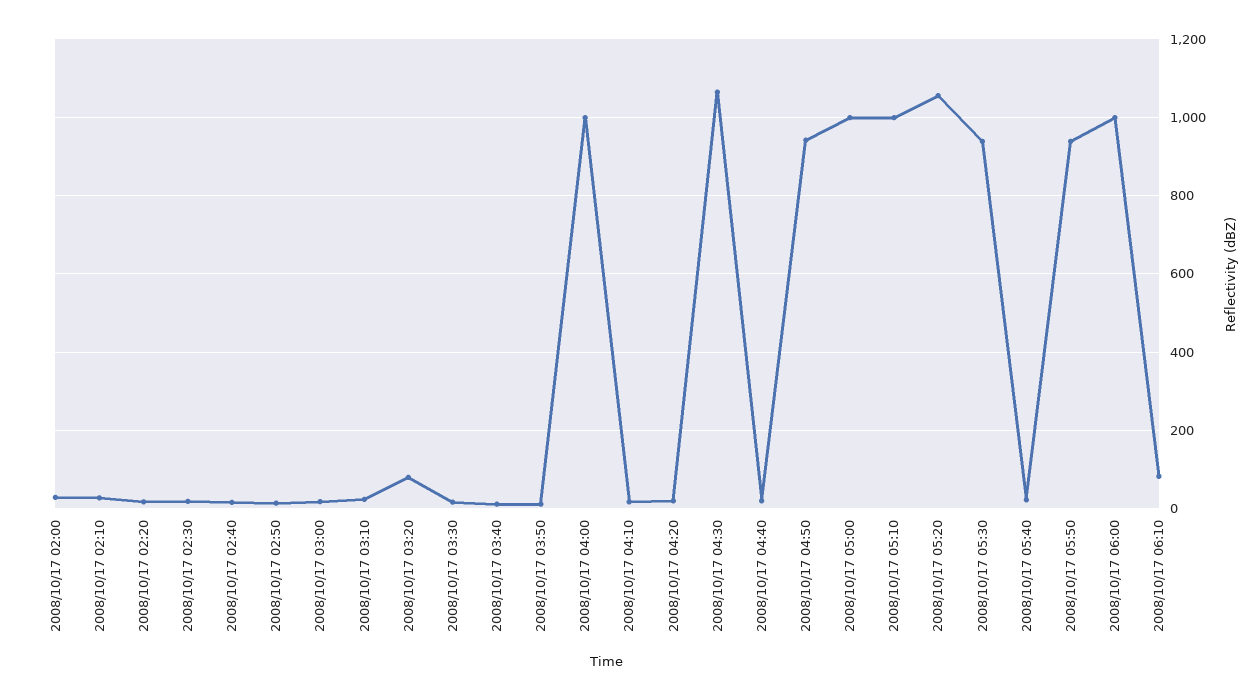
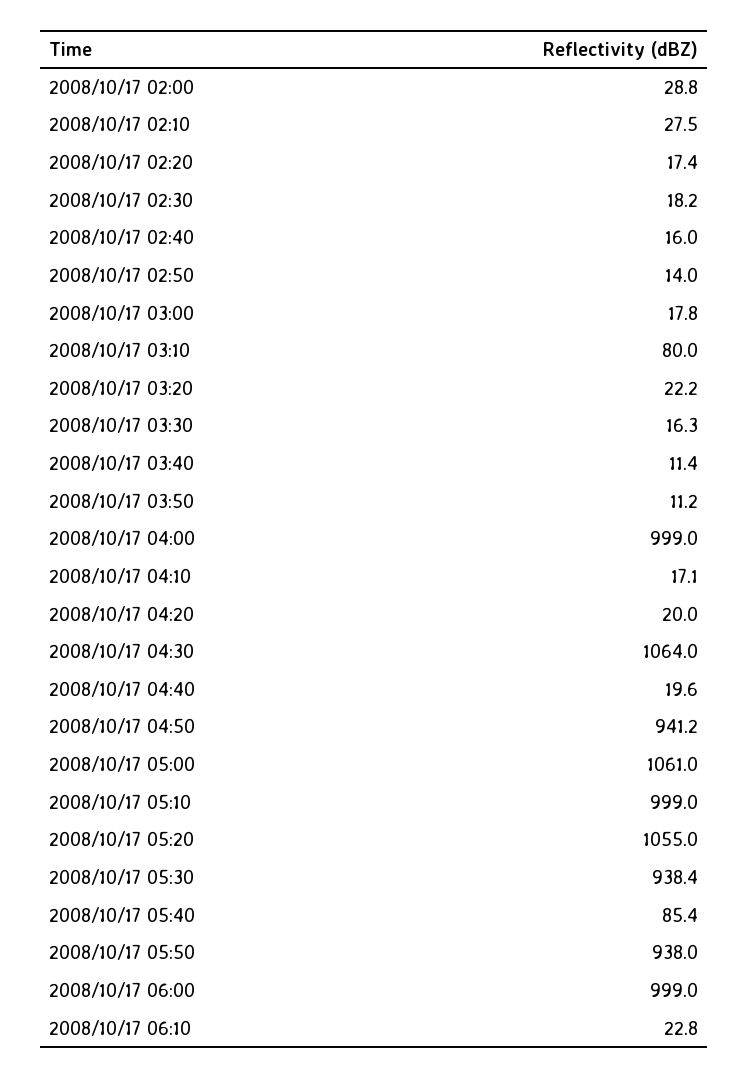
  {
    "2008/10/17 02:00": 28.8,
    "2008/10/17 02:10": 27.5,
    "2008/10/17 02:20": 17.4,
    "2008/10/17 02:30": 18.2,
    "2008/10/17 02:40": 16,
    "2008/10/17 02:50": 14,
    "2008/10/17 03:00": 17.8,
-   "2008/10/17 03:10": 20,
+   "2008/10/17 03:10": 80,
-   "2008/10/17 03:20": 80,
+   "2008/10/17 03:20": 22.2,
    "2008/10/17 03:30": 16.3,
    "2008/10/17 03:40": 11.4,
    "2008/10/17 03:50": 11.2,
    "2008/10/17 04:00": 999,
    "2008/10/17 04:10": 17.1,
    "2008/10/17 04:20": 20,
    "2008/10/17 04:30": 1064,
    "2008/10/17 04:40": 19.6,
    "2008/10/17 04:50": 941.2,
-   "2008/10/17 05:00": 1000,
+   "2008/10/17 05:00": 1061,
    "2008/10/17 05:10": 999,
    "2008/10/17 05:20": 1055,
    "2008/10/17 05:30": 938.4,
-   "2008/10/17 05:40": 20,
+   "2008/10/17 05:40": 85.4,
    "2008/10/17 05:50": 938,
    "2008/10/17 06:00": 999,
-   "2008/10/17 06:10": 80
+   "2008/10/17 06:10": 22.8
  }

